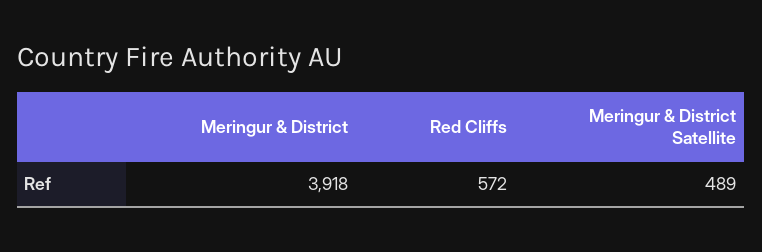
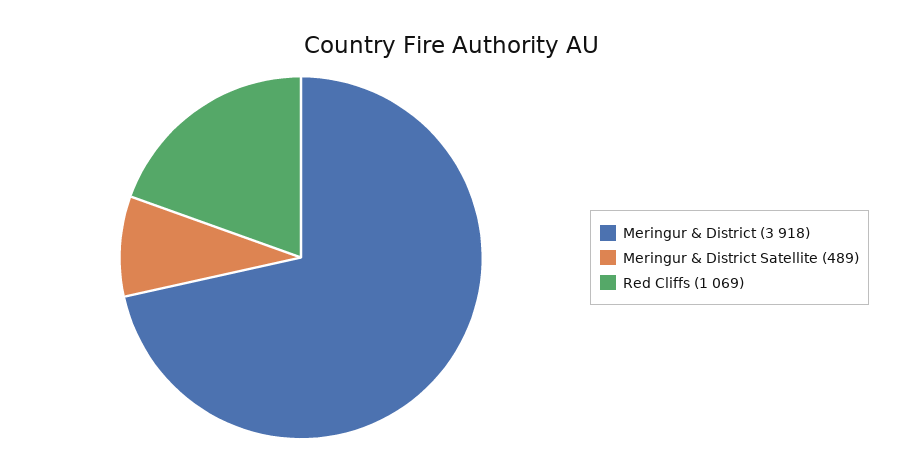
  {
    "Meringur & District": 3918,
-   "Red Cliffs": 572,
+   "Red Cliffs": 1069,
    "Meringur & District Satellite": 489
  }

